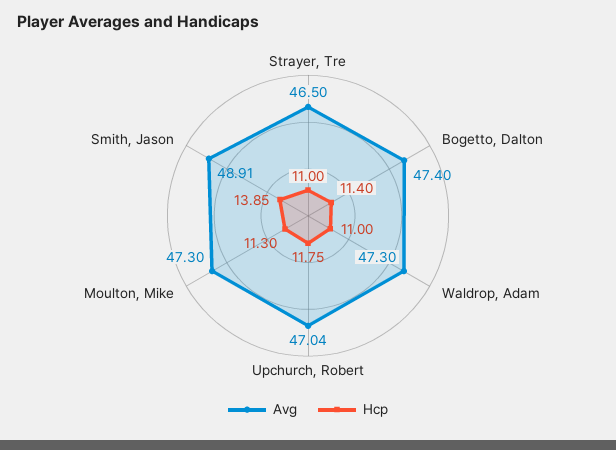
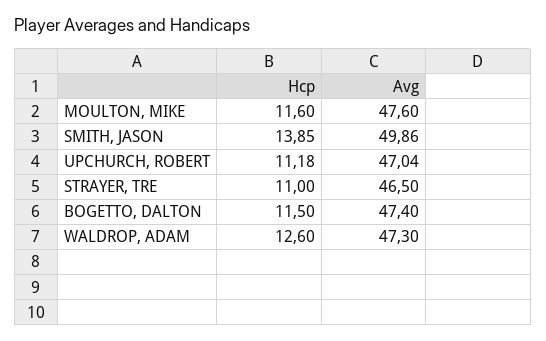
  {
    "Avg": {
      "Strayer, Tre": 46.5,
      "Bogetto, Dalton": 47.4,
      "Waldrop, Adam": 47.3,
      "Upchurch, Robert": 47.04,
-     "Moulton, Mike": 47.3,
+     "Moulton, Mike": 47.6,
-     "Smith, Jason": 48.91
+     "Smith, Jason": 49.86
    },
    "Hcp": {
      "Strayer, Tre": 11,
-     "Bogetto, Dalton": 11.4,
+     "Bogetto, Dalton": 11.5,
-     "Waldrop, Adam": 11,
+     "Waldrop, Adam": 12.6,
-     "Upchurch, Robert": 11.75,
+     "Upchurch, Robert": 11.18,
-     "Moulton, Mike": 11.3,
+     "Moulton, Mike": 11.6,
      "Smith, Jason": 13.85
    }
  }

